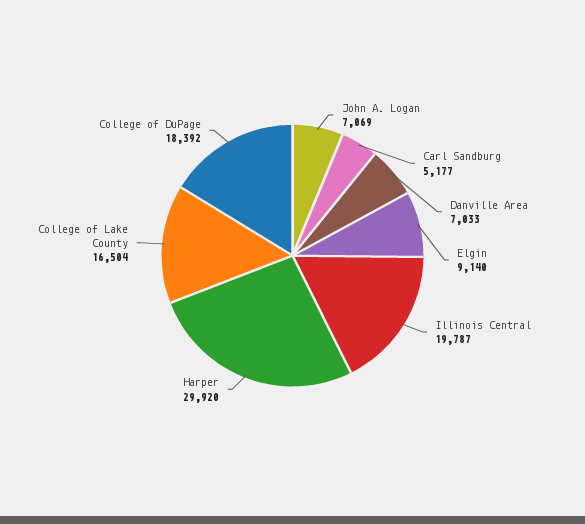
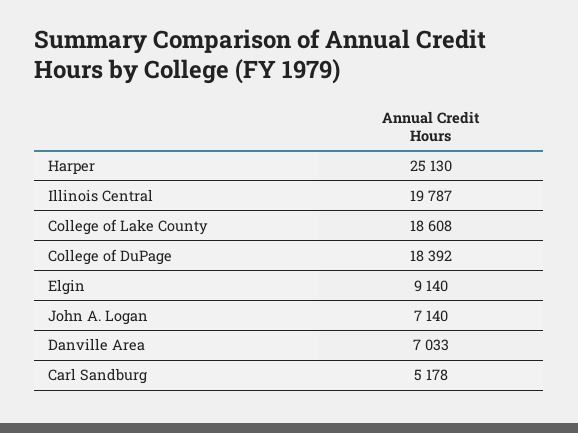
  {
-   "John A. Logan": 7069,
+   "John A. Logan": 7140,
-   "Carl Sandburg": 5177,
+   "Carl Sandburg": 5178,
    "Danville Area": 7033,
    "Elgin": 9140,
    "Illinois Central": 19787,
-   "Harper": 29920,
+   "Harper": 25130,
-   "College of Lake County": 16504,
+   "College of Lake County": 18608,
    "College of DuPage": 18392
  }

